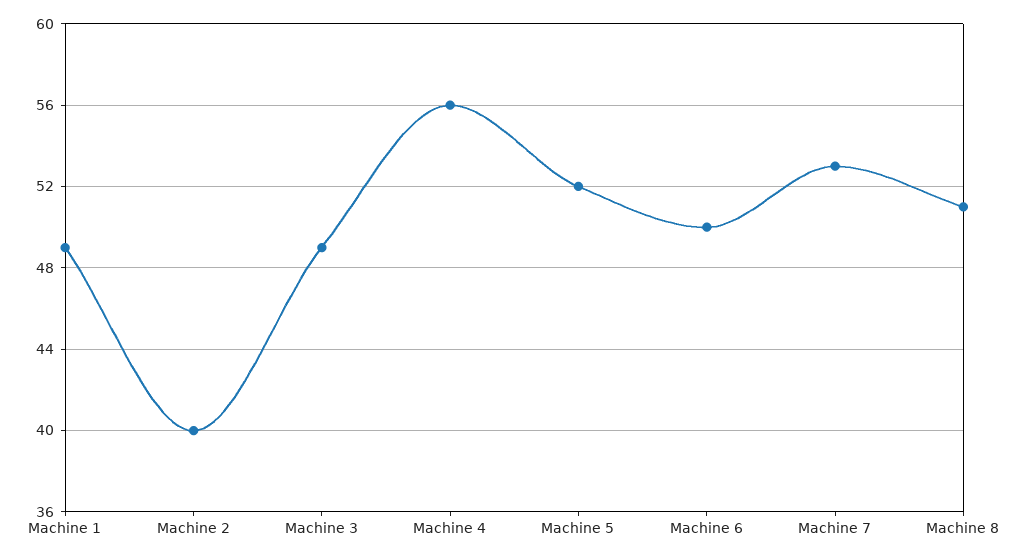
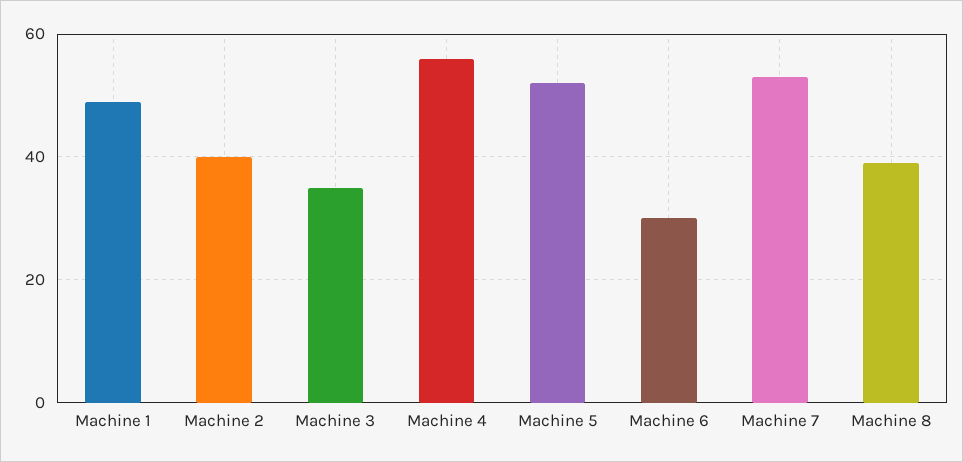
  {
    "Machine 1": 49,
    "Machine 2": 40,
-   "Machine 3": 49,
+   "Machine 3": 35,
    "Machine 4": 56,
    "Machine 5": 52,
-   "Machine 6": 50,
+   "Machine 6": 30,
    "Machine 7": 53,
-   "Machine 8": 51
+   "Machine 8": 40
  }

